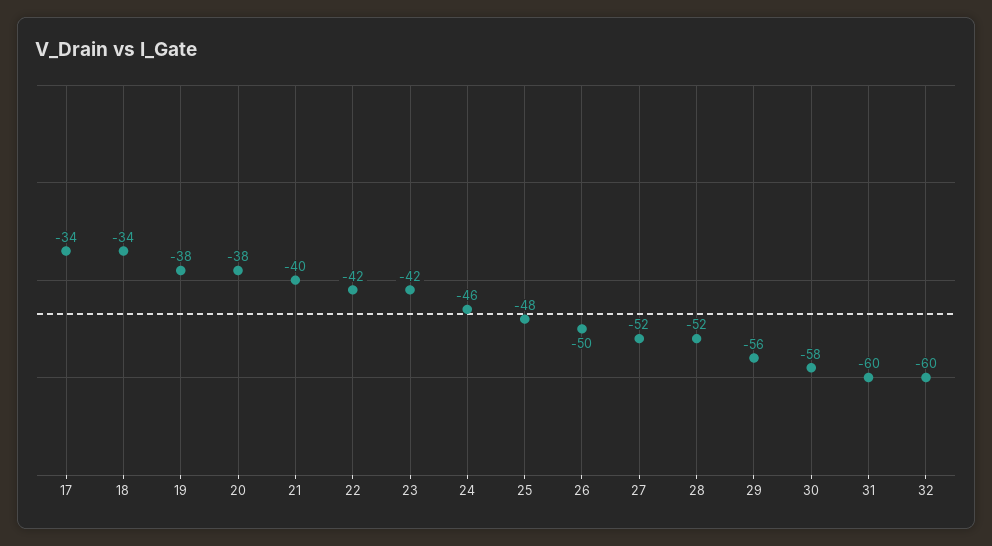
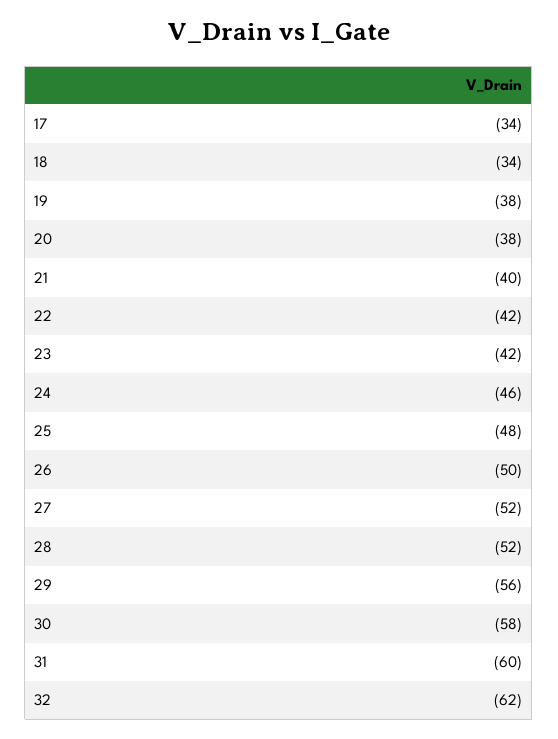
  {
    "17": -34,
    "18": -34,
    "19": -38,
    "20": -38,
    "21": -40,
    "22": -42,
    "23": -42,
    "24": -46,
    "25": -48,
    "26": -50,
    "27": -52,
    "28": -52,
    "29": -56,
    "30": -58,
    "31": -60,
-   "32": -60
+   "32": -62
  }

